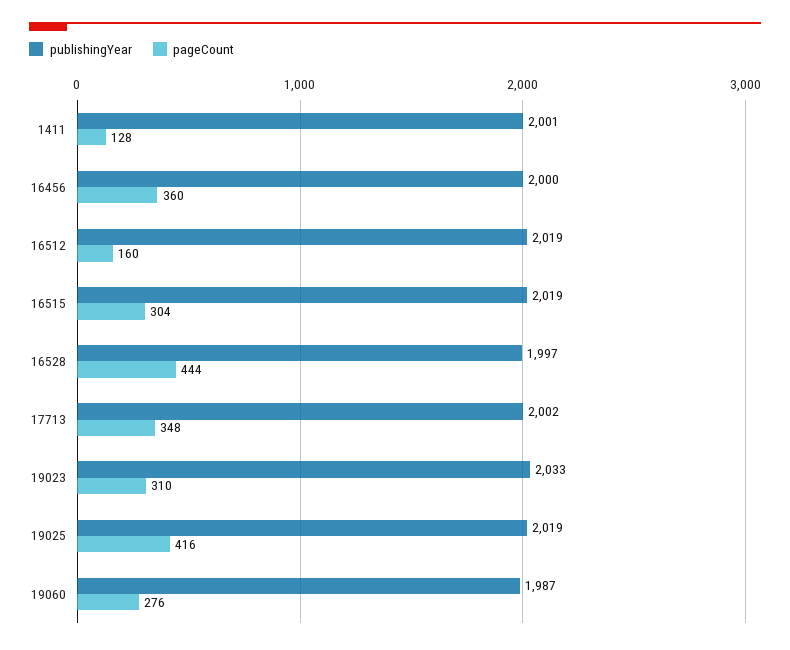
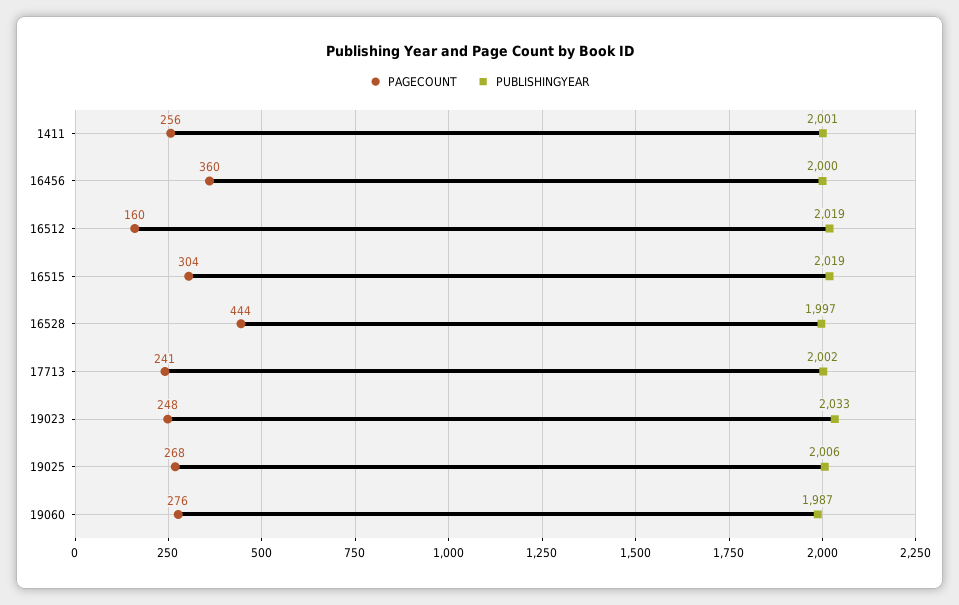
  {
    "publishingYear": {
      "1411": 2001,
      "16456": 2000,
      "16512": 2019,
      "16515": 2019,
      "16528": 1997,
      "17713": 2002,
      "19023": 2033,
-     "19025": 2019,
+     "19025": 2006,
      "19060": 1987
    },
    "pageCount": {
-     "1411": 128,
+     "1411": 256,
      "16456": 360,
      "16512": 160,
      "16515": 304,
      "16528": 444,
-     "17713": 348,
+     "17713": 241,
-     "19023": 310,
+     "19023": 248,
-     "19025": 416,
+     "19025": 268,
      "19060": 276
    }
  }

